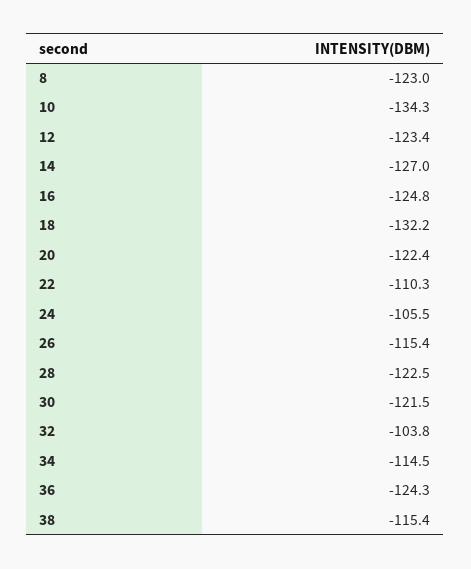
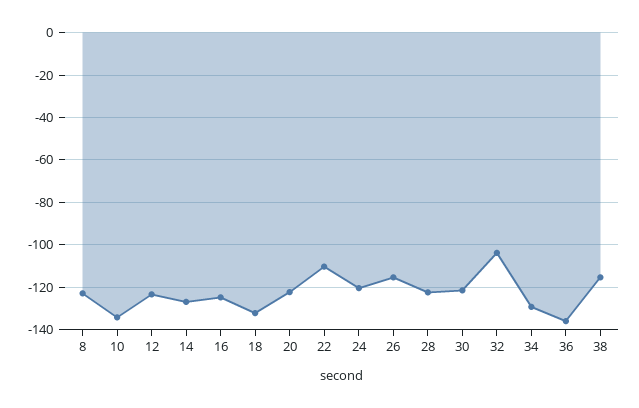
  {
    "8": -123,
    "10": -134.3,
    "12": -123.4,
    "14": -127,
    "16": -124.8,
    "18": -132.2,
    "20": -122.4,
    "22": -110.3,
-   "24": -105.5,
+   "24": -120,
    "26": -115.4,
    "28": -122.5,
    "30": -121.5,
    "32": -103.8,
-   "34": -114.5,
+   "34": -130,
-   "36": -124.3,
+   "36": -135,
    "38": -115.4
  }

